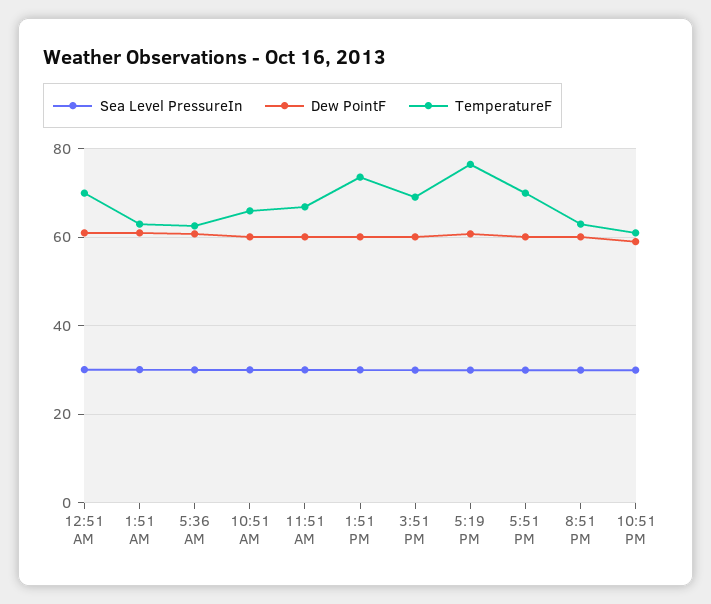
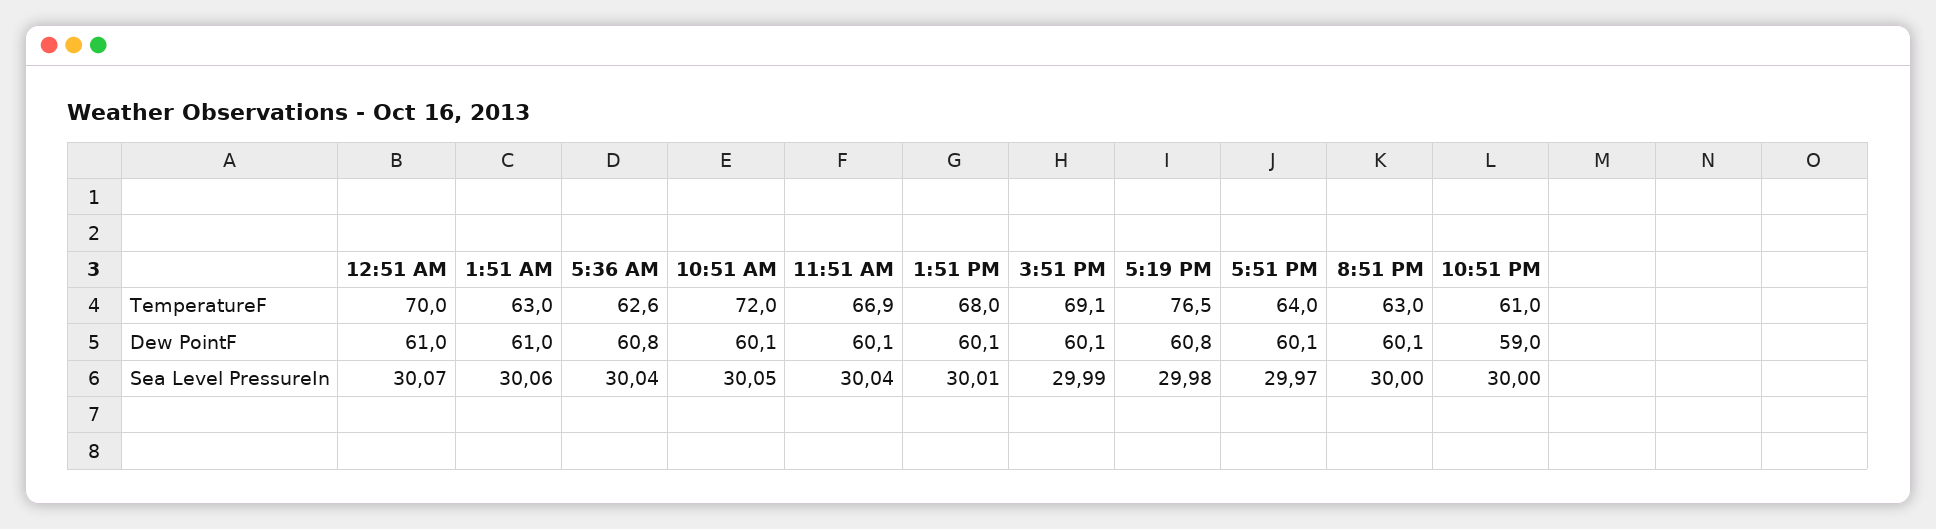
  {
    "Sea Level PressureIn": {
      "12:51 AM": 30.07,
      "1:51 AM": 30.06,
      "5:36 AM": 30.04,
      "10:51 AM": 30.05,
      "11:51 AM": 30.04,
      "1:51 PM": 30.01,
      "3:51 PM": 29.99,
      "5:19 PM": 29.98,
      "5:51 PM": 29.97,
      "8:51 PM": 30,
      "10:51 PM": 30
    },
    "Dew PointF": {
      "12:51 AM": 61,
      "1:51 AM": 61,
      "5:36 AM": 60.8,
      "10:51 AM": 60.1,
      "11:51 AM": 60.1,
      "1:51 PM": 60.1,
      "3:51 PM": 60.1,
      "5:19 PM": 60.8,
      "5:51 PM": 60.1,
      "8:51 PM": 60.1,
      "10:51 PM": 59
    },
    "TemperatureF": {
      "12:51 AM": 70,
      "1:51 AM": 63,
      "5:36 AM": 62.6,
-     "10:51 AM": 66,
+     "10:51 AM": 72,
      "11:51 AM": 66.9,
-     "1:51 PM": 74,
+     "1:51 PM": 68,
      "3:51 PM": 69.1,
      "5:19 PM": 76.5,
-     "5:51 PM": 70,
+     "5:51 PM": 64,
      "8:51 PM": 63,
      "10:51 PM": 61
    }
  }

